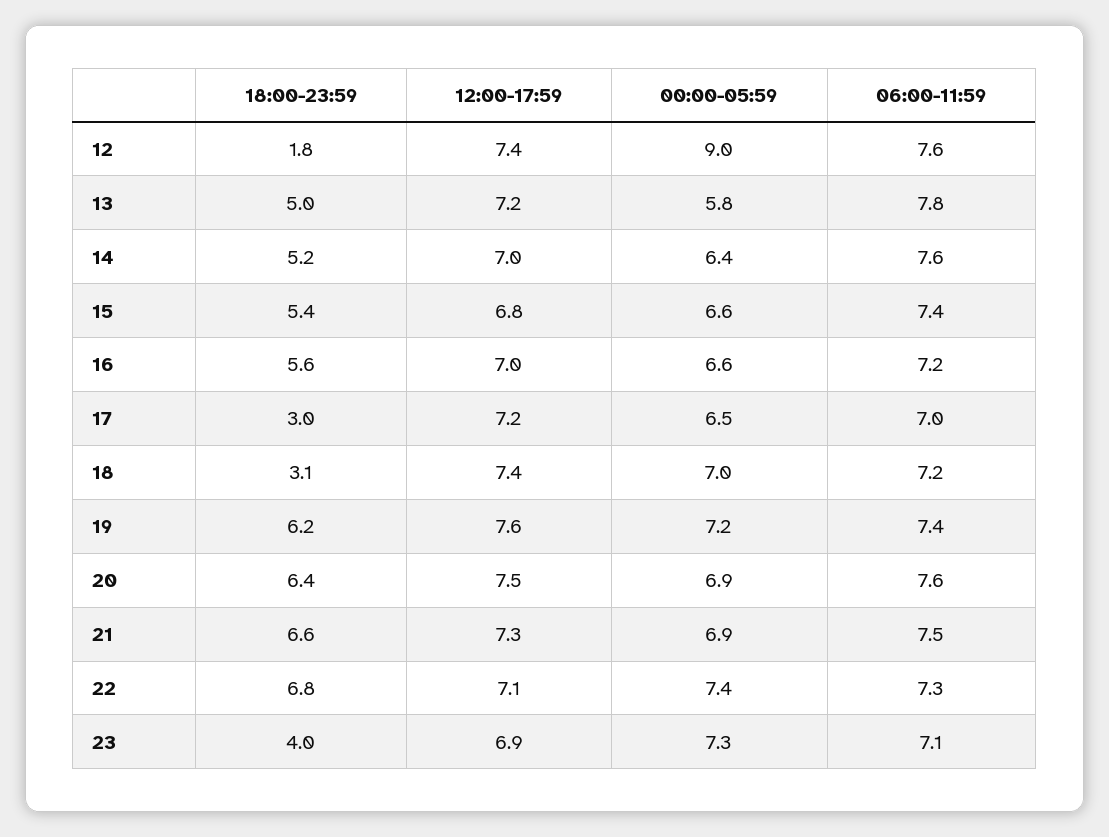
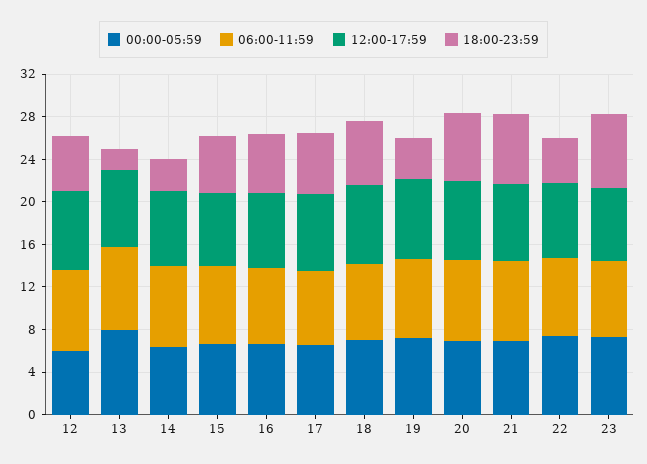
  {
    "18:00-23:59": {
-     "12": 1.8,
+     "12": 5,
-     "13": 5,
+     "13": 2,
-     "14": 5.2,
+     "14": 3,
      "15": 5.4,
      "16": 5.6,
-     "17": 3,
+     "17": 6,
-     "18": 3.1,
+     "18": 6,
-     "19": 6.2,
+     "19": 4,
      "20": 6.4,
      "21": 6.6,
-     "22": 6.8,
+     "22": 4,
-     "23": 4
+     "23": 7
    },
    "12:00-17:59": {
      "12": 7.4,
      "13": 7.2,
      "14": 7,
      "15": 6.8,
      "16": 7,
      "17": 7.2,
      "18": 7.4,
      "19": 7.6,
      "20": 7.5,
      "21": 7.3,
      "22": 7.1,
      "23": 6.9
    },
    "00:00-05:59": {
-     "12": 9,
+     "12": 6,
-     "13": 5.8,
+     "13": 8,
      "14": 6.4,
      "15": 6.6,
      "16": 6.6,
      "17": 6.5,
      "18": 7,
      "19": 7.2,
      "20": 6.9,
      "21": 6.9,
      "22": 7.4,
      "23": 7.3
    },
    "06:00-11:59": {
      "12": 7.6,
      "13": 7.8,
      "14": 7.6,
      "15": 7.4,
      "16": 7.2,
      "17": 7,
      "18": 7.2,
      "19": 7.4,
      "20": 7.6,
      "21": 7.5,
      "22": 7.3,
      "23": 7.1
    }
  }

